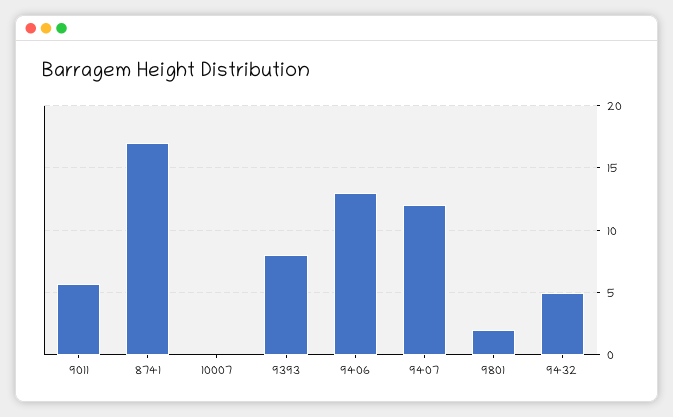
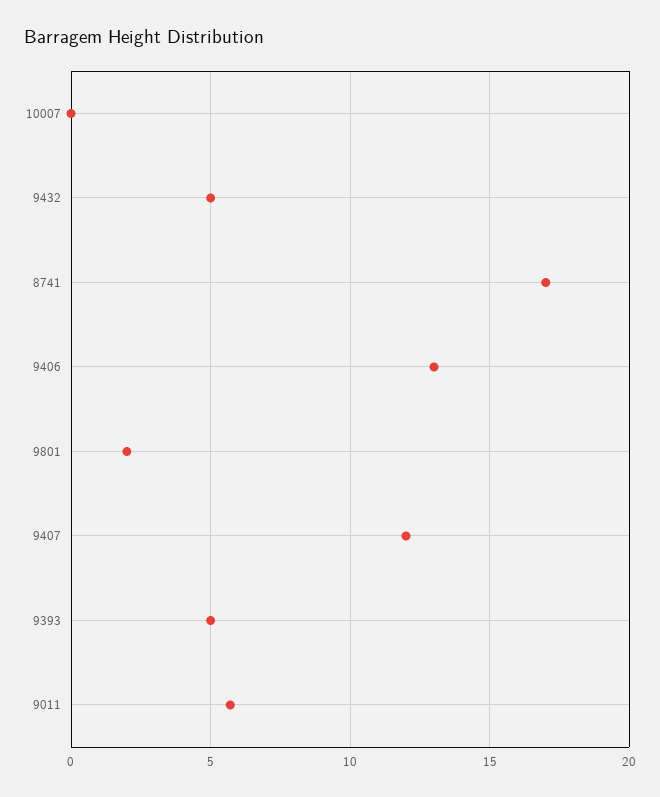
  {
    "9011": 5.5,
    "8741": 17,
    "10007": 0,
-   "9393": 8,
+   "9393": 5,
    "9406": 13,
    "9407": 12,
    "9801": 2,
    "9432": 5
  }

